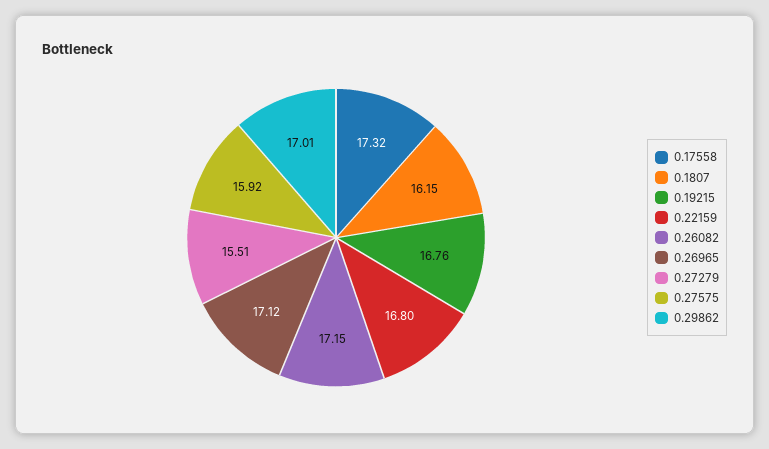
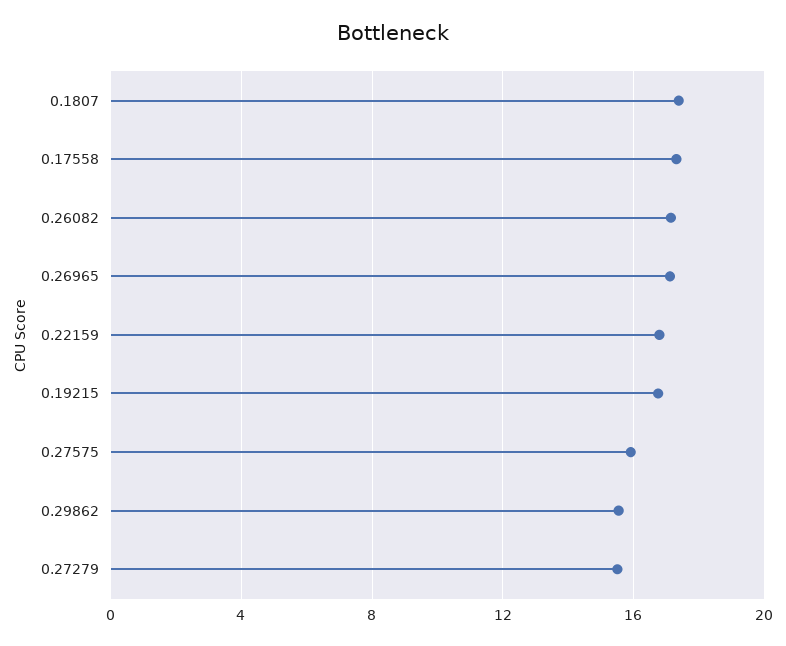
  {
    "0.17558": 17.32,
-   "0.1807": 16.15,
+   "0.1807": 17.5,
    "0.19215": 16.76,
    "0.22159": 16.8,
    "0.26082": 17.15,
    "0.26965": 17.12,
    "0.27279": 15.51,
    "0.27575": 15.92,
-   "0.29862": 17.01
+   "0.29862": 15.5
  }

